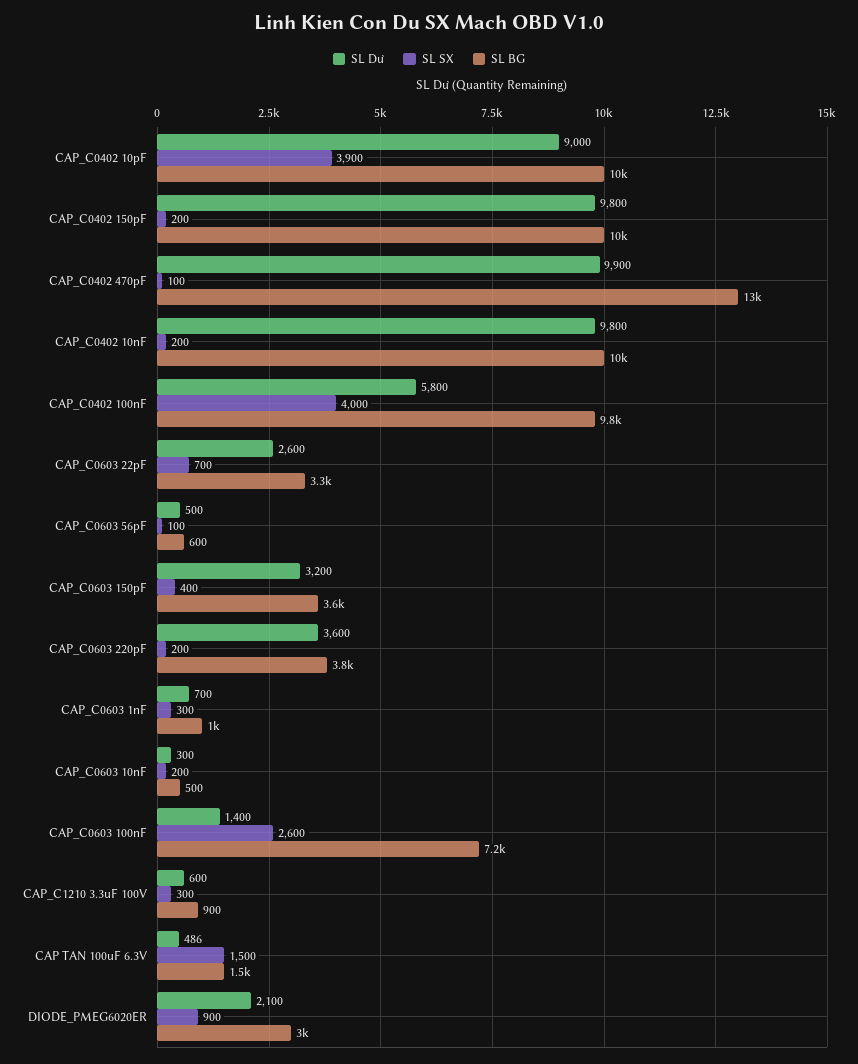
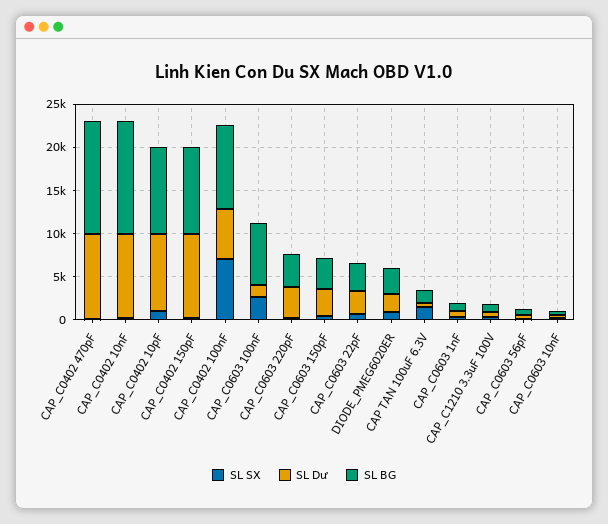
  {
    "SL Dư": {
      "CAP_C0402 10pF": 9000,
      "CAP_C0402 150pF": 9800,
      "CAP_C0402 470pF": 9900,
      "CAP_C0402 10nF": 9800,
      "CAP_C0402 100nF": 5800,
      "CAP_C0603 22pF": 2600,
      "CAP_C0603 56pF": 500,
      "CAP_C0603 150pF": 3200,
      "CAP_C0603 220pF": 3600,
      "CAP_C0603 1nF": 700,
      "CAP_C0603 10nF": 300,
      "CAP_C0603 100nF": 1400,
      "CAP_C1210 3.3uF 100V": 600,
      "CAP TAN 100uF 6.3V": 486,
      "DIODE_PMEG6020ER": 2100
    },
    "SL SX": {
-     "CAP_C0402 10pF": 3900,
+     "CAP_C0402 10pF": 1000,
      "CAP_C0402 150pF": 200,
      "CAP_C0402 470pF": 100,
      "CAP_C0402 10nF": 200,
-     "CAP_C0402 100nF": 4000,
+     "CAP_C0402 100nF": 7000,
      "CAP_C0603 22pF": 700,
      "CAP_C0603 56pF": 100,
      "CAP_C0603 150pF": 400,
      "CAP_C0603 220pF": 200,
      "CAP_C0603 1nF": 300,
      "CAP_C0603 10nF": 200,
      "CAP_C0603 100nF": 2600,
      "CAP_C1210 3.3uF 100V": 300,
      "CAP TAN 100uF 6.3V": 1500,
      "DIODE_PMEG6020ER": 900
    },
    "SL BG": {
      "CAP_C0402 10pF": 10000,
      "CAP_C0402 150pF": 10000,
      "CAP_C0402 470pF": 13000,
-     "CAP_C0402 10nF": 10000,
+     "CAP_C0402 10nF": 13000,
      "CAP_C0402 100nF": 9800,
      "CAP_C0603 22pF": 3300,
      "CAP_C0603 56pF": 600,
      "CAP_C0603 150pF": 3600,
      "CAP_C0603 220pF": 3800,
      "CAP_C0603 1nF": 1000,
      "CAP_C0603 10nF": 500,
      "CAP_C0603 100nF": 7200,
      "CAP_C1210 3.3uF 100V": 900,
      "CAP TAN 100uF 6.3V": 1500,
      "DIODE_PMEG6020ER": 3000
    }
  }

